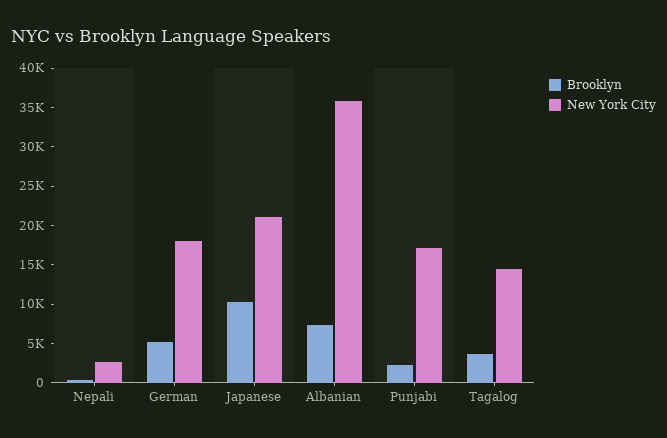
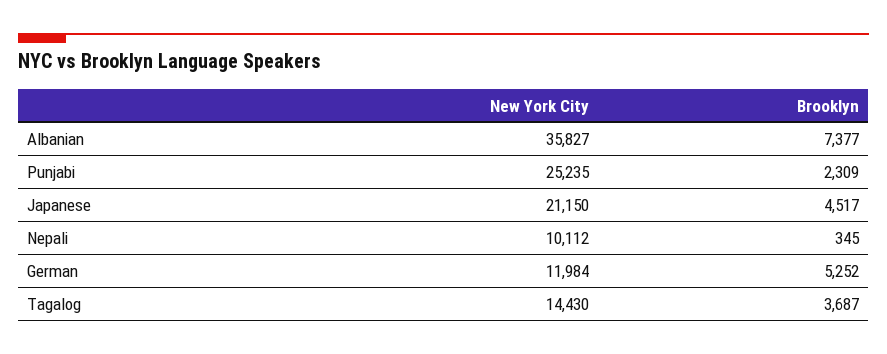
  {
    "Brooklyn": {
      "Nepali": 345,
      "German": 5252,
-     "Japanese": 10000,
+     "Japanese": 4517,
      "Albanian": 7377,
      "Punjabi": 2309,
      "Tagalog": 3687
    },
    "New York City": {
-     "Nepali": 2500,
+     "Nepali": 10112,
-     "German": 17500,
+     "German": 11984,
      "Japanese": 21150,
      "Albanian": 35827,
-     "Punjabi": 17500,
+     "Punjabi": 25235,
      "Tagalog": 14430
    }
  }

